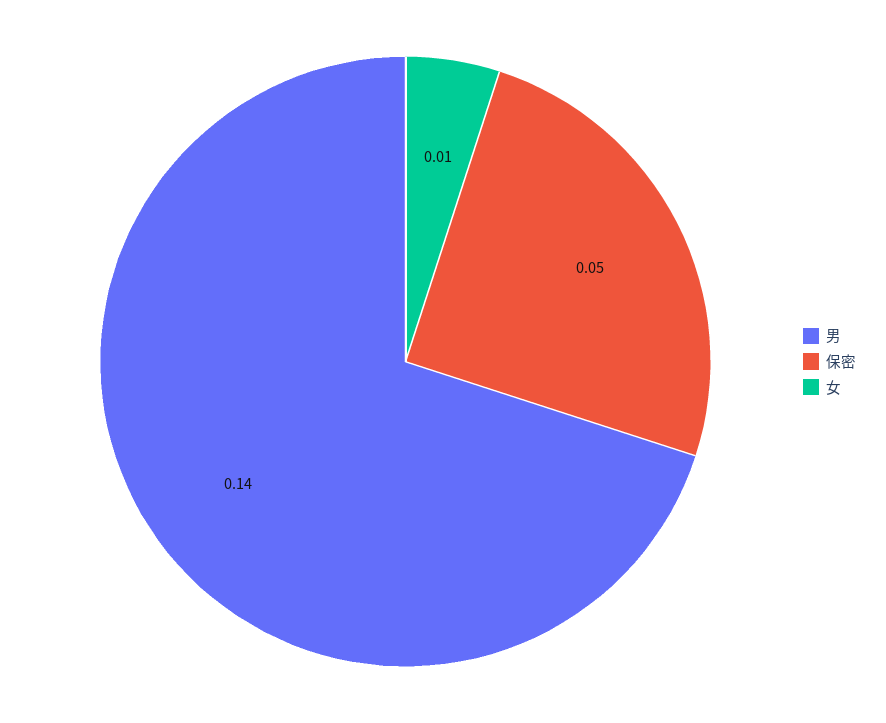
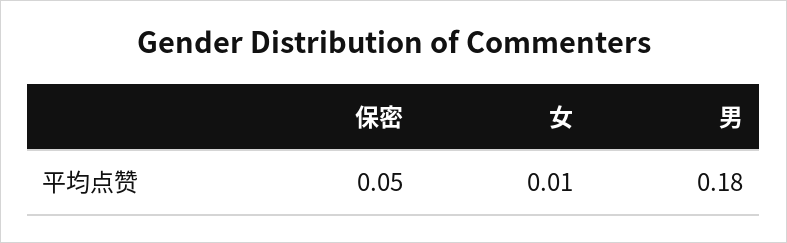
  {
-   "男": 0.14,
+   "男": 0.18,
    "保密": 0.05,
    "女": 0.01
  }

